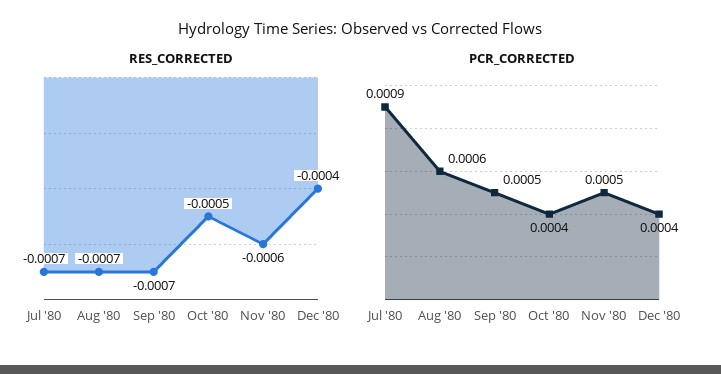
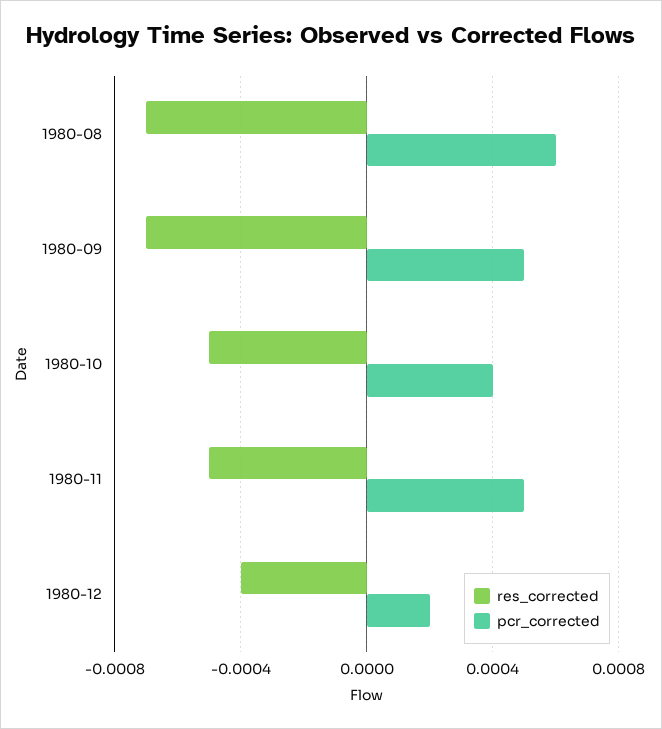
  {
    "RES_CORRECTED": {
-     "Jul '80": -0.0007,
      "Aug '80": -0.0007,
      "Sep '80": -0.0007,
      "Oct '80": -0.0005,
-     "Nov '80": -0.0006,
+     "Nov '80": -0.0005,
      "Dec '80": -0.0004
    },
    "PCR_CORRECTED": {
-     "Jul '80": 0.0009,
      "Aug '80": 0.0006,
      "Sep '80": 0.0005,
      "Oct '80": 0.0004,
      "Nov '80": 0.0005,
-     "Dec '80": 0.0004
+     "Dec '80": 0.0002
    }
  }

